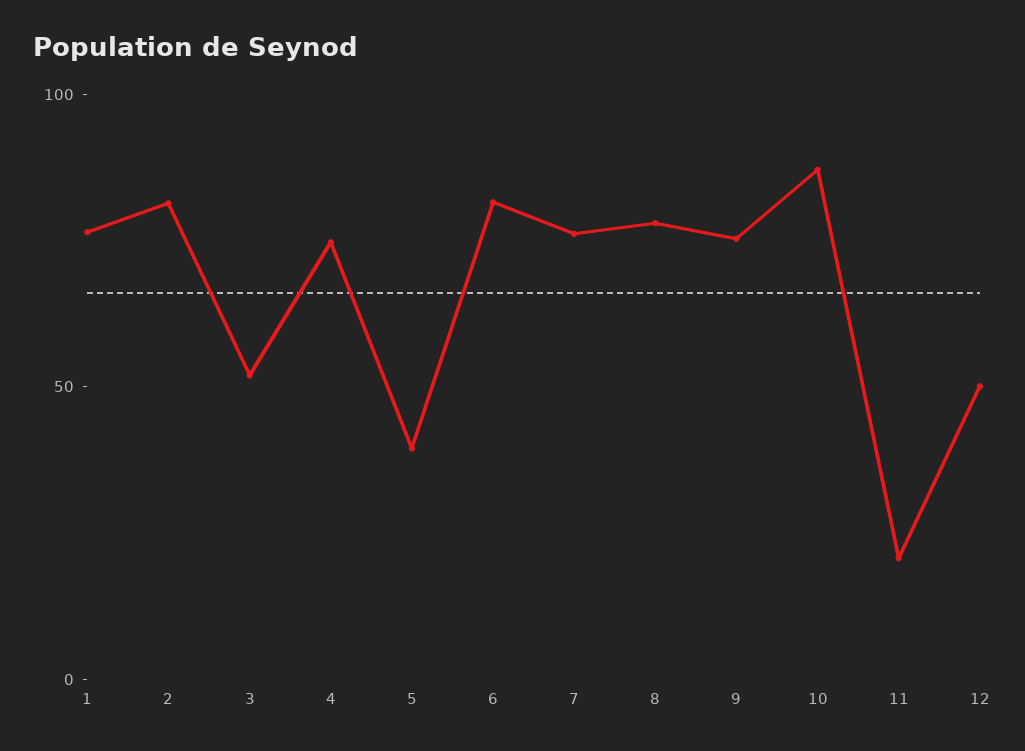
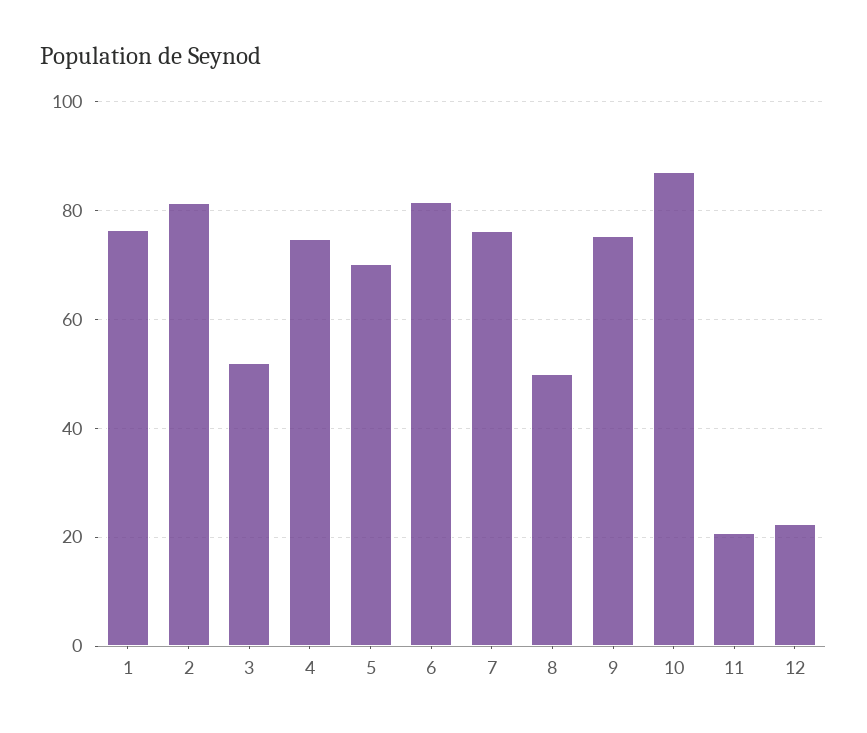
  {
    "1": 76,
    "2": 82,
    "3": 52,
    "4": 74,
-   "5": 40,
+   "5": 70,
    "6": 82,
    "7": 76,
-   "8": 80,
+   "8": 50,
    "9": 76,
    "10": 88,
    "11": 20,
-   "12": 50
+   "12": 22
  }

